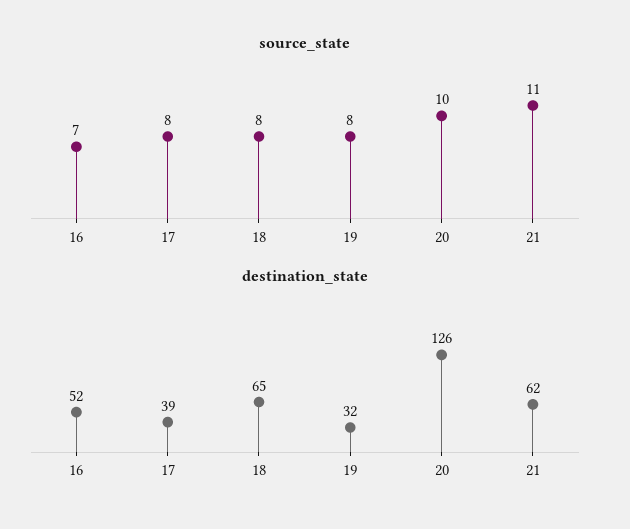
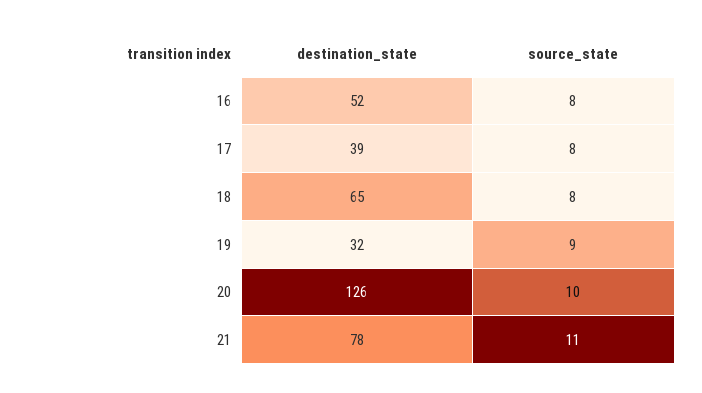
  {
    "source_state": {
-     "16": 7,
+     "16": 8,
      "17": 8,
      "18": 8,
-     "19": 8,
+     "19": 9,
      "20": 10,
      "21": 11
    },
    "destination_state": {
      "16": 52,
      "17": 39,
      "18": 65,
      "19": 32,
      "20": 126,
-     "21": 62
+     "21": 78
    }
  }

